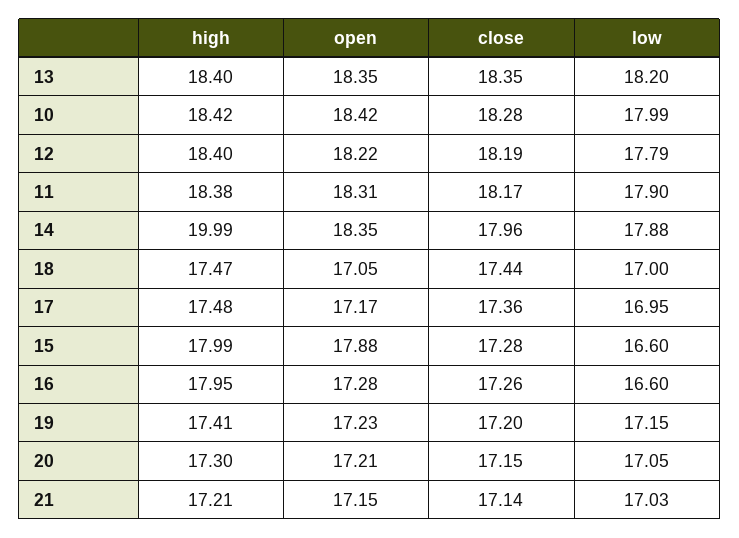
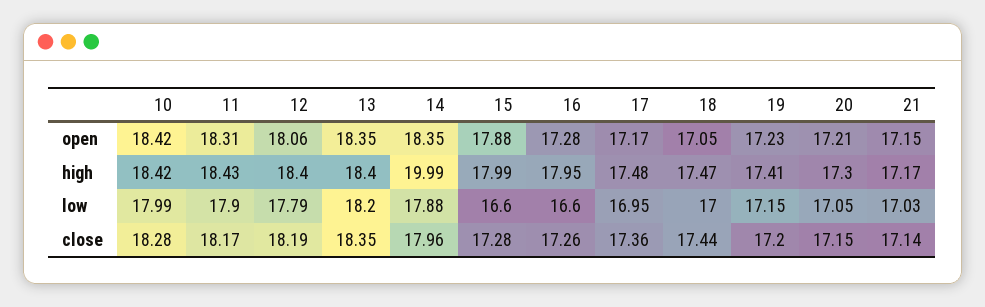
  {
    "high": {
      "13": 18.4,
      "10": 18.42,
      "12": 18.4,
-     "11": 18.38,
+     "11": 18.43,
      "14": 19.99,
      "18": 17.47,
      "17": 17.48,
      "15": 17.99,
      "16": 17.95,
      "19": 17.41,
      "20": 17.3,
-     "21": 17.21
+     "21": 17.17
    },
    "open": {
      "13": 18.35,
      "10": 18.42,
-     "12": 18.22,
+     "12": 18.06,
      "11": 18.31,
      "14": 18.35,
      "18": 17.05,
      "17": 17.17,
      "15": 17.88,
      "16": 17.28,
      "19": 17.23,
      "20": 17.21,
      "21": 17.15
    },
    "close": {
      "13": 18.35,
      "10": 18.28,
      "12": 18.19,
      "11": 18.17,
      "14": 17.96,
      "18": 17.44,
      "17": 17.36,
      "15": 17.28,
      "16": 17.26,
      "19": 17.2,
      "20": 17.15,
      "21": 17.14
    },
    "low": {
      "13": 18.2,
      "10": 17.99,
      "12": 17.79,
      "11": 17.9,
      "14": 17.88,
      "18": 17,
      "17": 16.95,
      "15": 16.6,
      "16": 16.6,
      "19": 17.15,
      "20": 17.05,
      "21": 17.03
    }
  }

